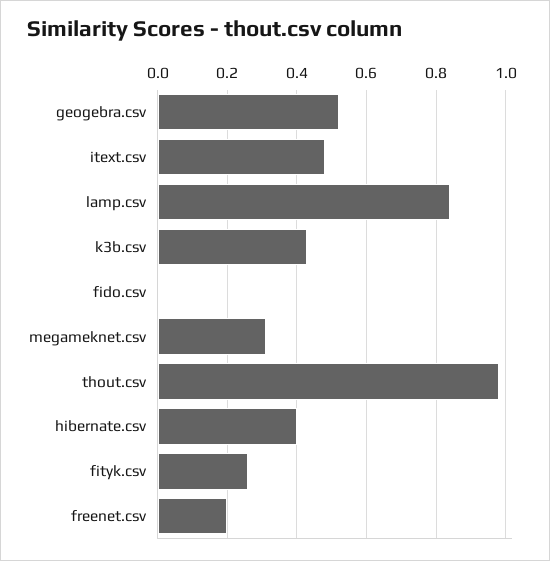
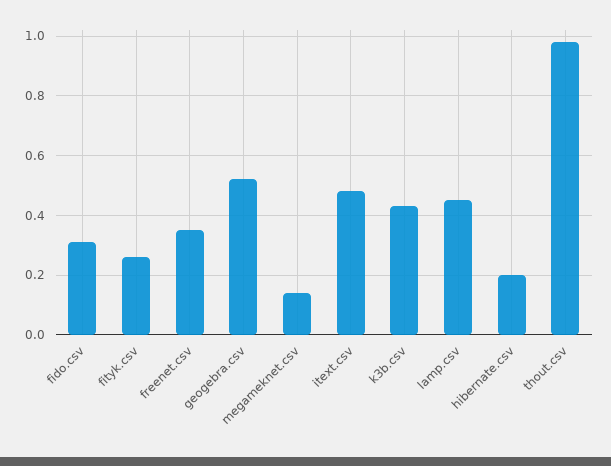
  {
    "geogebra.csv": 0.5,
    "itext.csv": 0.5,
-   "lamp.csv": 0.85,
+   "lamp.csv": 0.45,
    "k3b.csv": 0.45,
-   "fido.csv": 0,
+   "fido.csv": 0.3,
-   "megameknet.csv": 0.3,
+   "megameknet.csv": 0.15,
    "thout.csv": 1,
-   "hibernate.csv": 0.4,
+   "hibernate.csv": 0.2,
    "fityk.csv": 0.25,
-   "freenet.csv": 0.2
+   "freenet.csv": 0.35
  }

